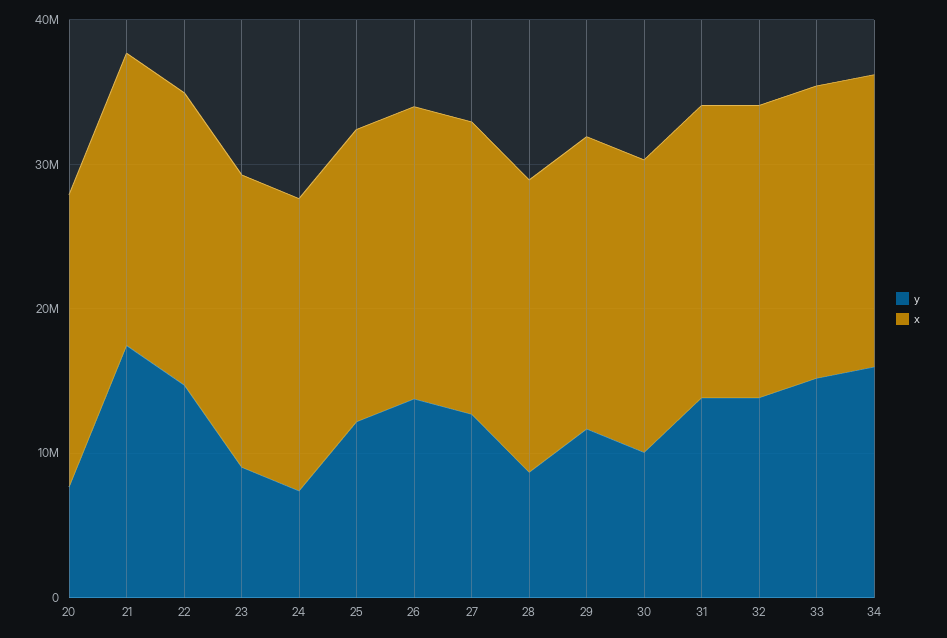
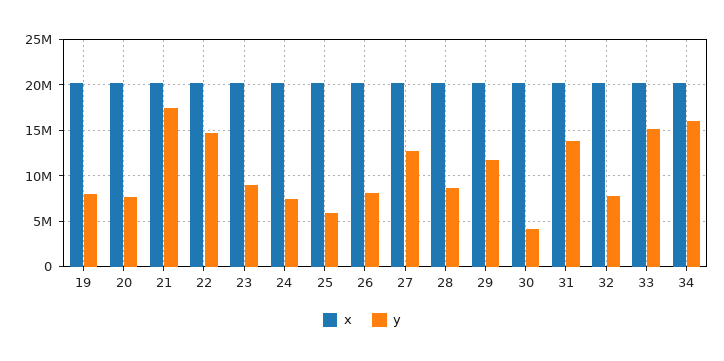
  {
    "y": {
      "20": 8000000,
      "21": 17000000,
      "22": 15000000,
      "23": 9000000,
      "24": 7000000,
-     "25": 12000000,
+     "25": 6000000,
-     "26": 14000000,
+     "26": 8000000,
      "27": 13000000,
      "28": 9000000,
      "29": 12000000,
-     "30": 10000000,
+     "30": 4000000,
      "31": 14000000,
-     "32": 14000000,
+     "32": 8000000,
      "33": 15000000,
-     "34": 16000000
+     "34": 16000000,
+     "19": 8000000
    },
    "x": {
      "20": 20000000,
      "21": 20000000,
      "22": 20000000,
      "23": 20000000,
      "24": 20000000,
      "25": 20000000,
      "26": 20000000,
      "27": 20000000,
      "28": 20000000,
      "29": 20000000,
      "30": 20000000,
      "31": 20000000,
      "32": 20000000,
      "33": 20000000,
-     "34": 20000000
+     "34": 20000000,
+     "19": 20000000
    }
  }

